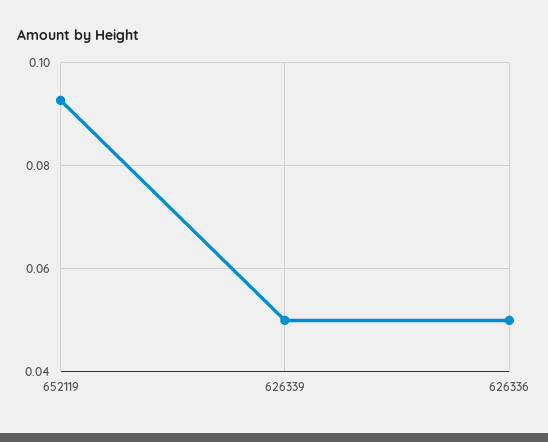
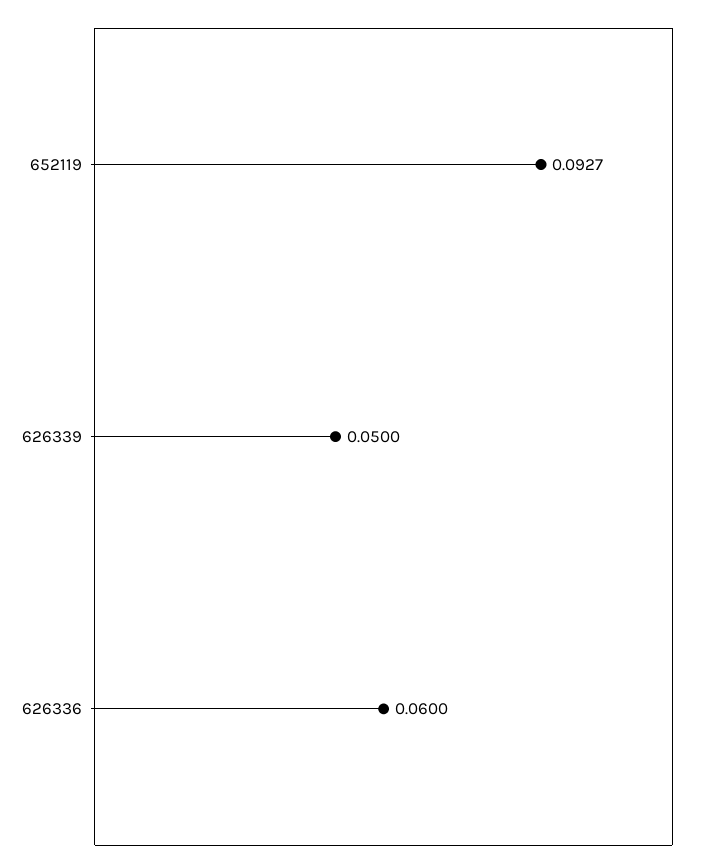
  {
    "652119": 0.0927,
    "626339": 0.05,
-   "626336": 0.05
+   "626336": 0.06
  }

